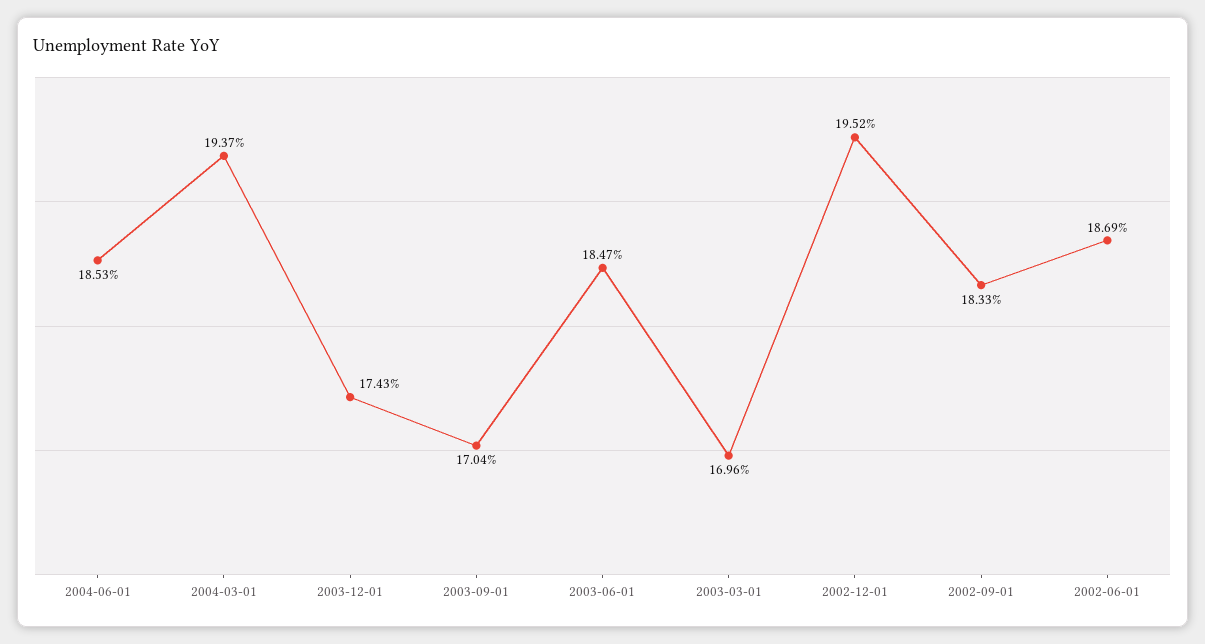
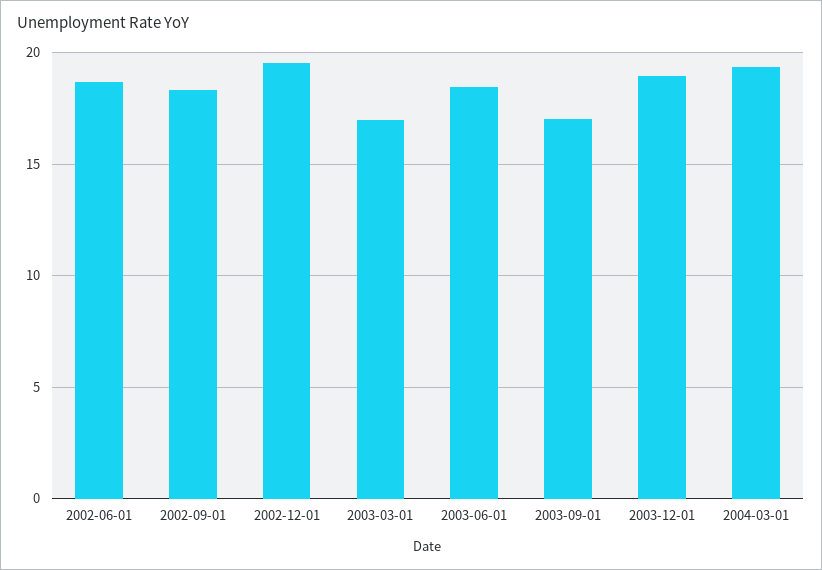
  {
-   "2004-06-01": 18.53,
    "2004-03-01": 19.37,
-   "2003-12-01": 17.43,
+   "2003-12-01": 19,
    "2003-09-01": 17.04,
    "2003-06-01": 18.47,
    "2003-03-01": 16.96,
    "2002-12-01": 19.52,
    "2002-09-01": 18.33,
    "2002-06-01": 18.69
  }

